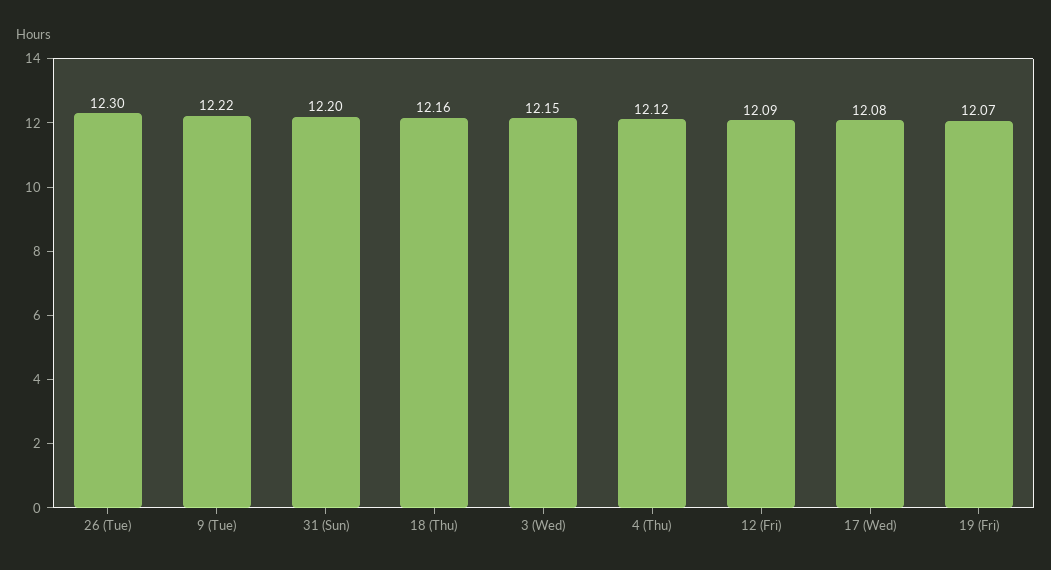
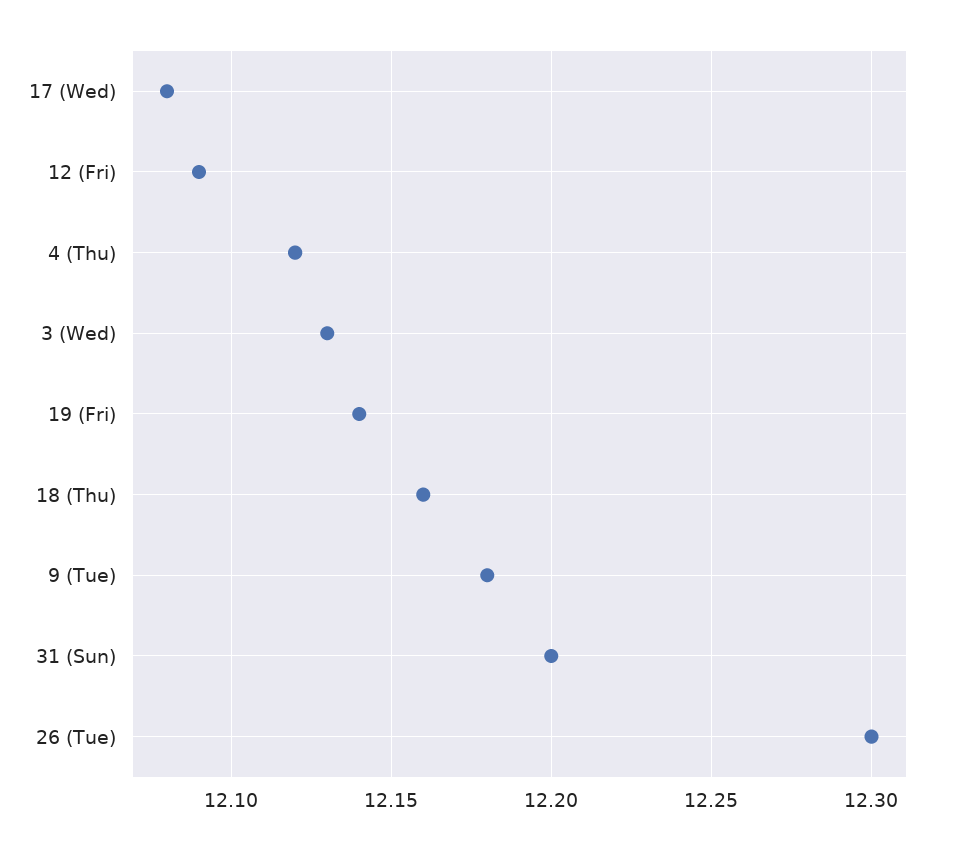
  {
    "26 (Tue)": 12.3,
-   "9 (Tue)": 12.22,
+   "9 (Tue)": 12.18,
    "31 (Sun)": 12.2,
    "18 (Thu)": 12.16,
-   "3 (Wed)": 12.15,
+   "3 (Wed)": 12.13,
    "4 (Thu)": 12.12,
    "12 (Fri)": 12.09,
    "17 (Wed)": 12.08,
-   "19 (Fri)": 12.07
+   "19 (Fri)": 12.14
  }

